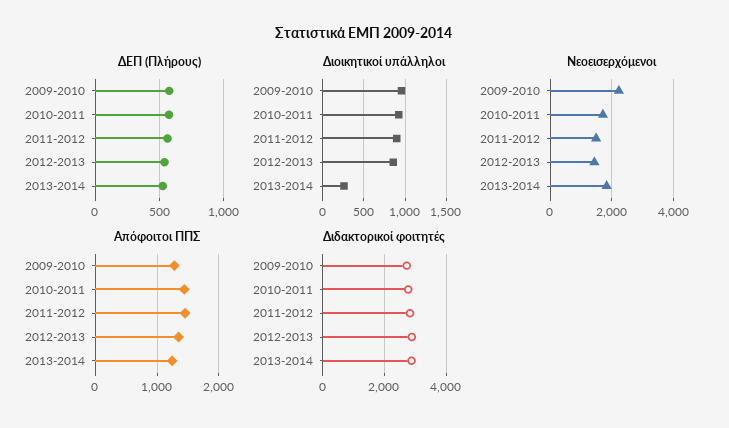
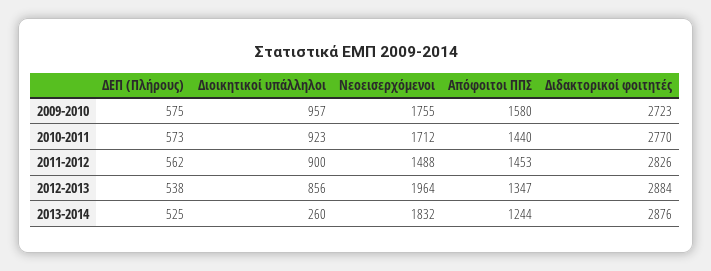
  {
    "ΔΕΠ (Πλήρους)": {
      "2009-2010": 575,
      "2010-2011": 573,
      "2011-2012": 562,
      "2012-2013": 538,
      "2013-2014": 525
    },
    "Διοικητικοί υπάλληλοι": {
      "2009-2010": 957,
      "2010-2011": 923,
      "2011-2012": 900,
      "2012-2013": 856,
      "2013-2014": 260
    },
    "Νεοεισερχόμενοι": {
-     "2009-2010": 2200,
+     "2009-2010": 1755,
      "2010-2011": 1712,
      "2011-2012": 1488,
-     "2012-2013": 1400,
+     "2012-2013": 1964,
      "2013-2014": 1832
    },
    "Απόφοιτοι ΠΠΣ": {
-     "2009-2010": 1300,
+     "2009-2010": 1580,
      "2010-2011": 1440,
      "2011-2012": 1453,
      "2012-2013": 1347,
      "2013-2014": 1244
    },
    "Διδακτορικοί φοιτητές": {
      "2009-2010": 2723,
      "2010-2011": 2770,
      "2011-2012": 2826,
      "2012-2013": 2884,
      "2013-2014": 2876
    }
  }

